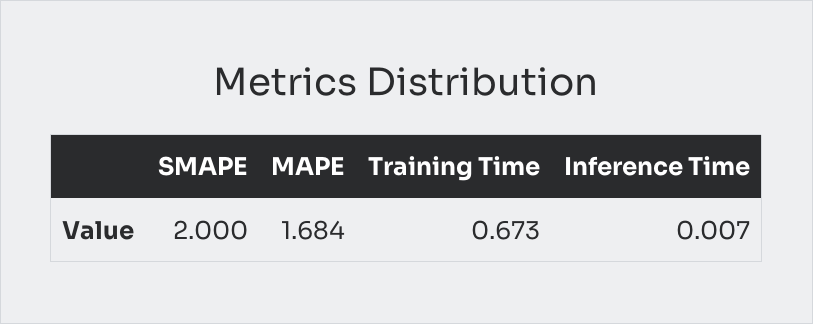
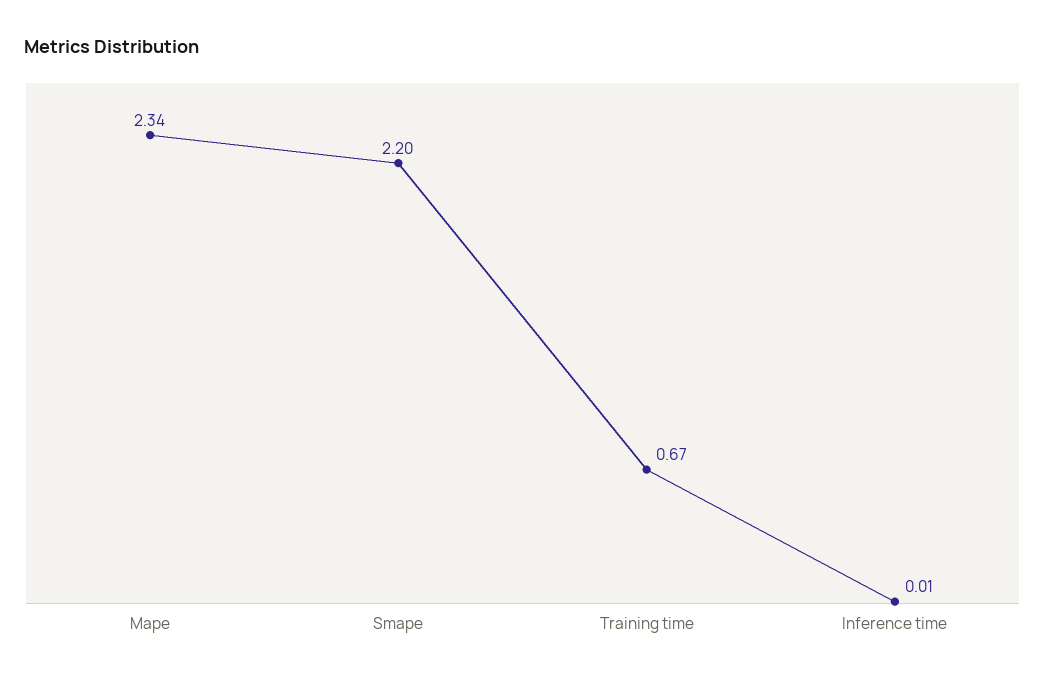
  {
-   "SMAPE": 2,
+   "SMAPE": 2.2,
-   "MAPE": 1.684,
+   "MAPE": 2.34,
    "Training Time": 0.673,
    "Inference Time": 0.007
  }

